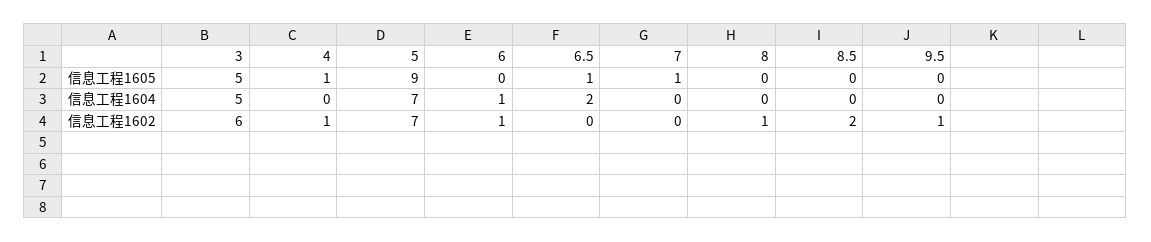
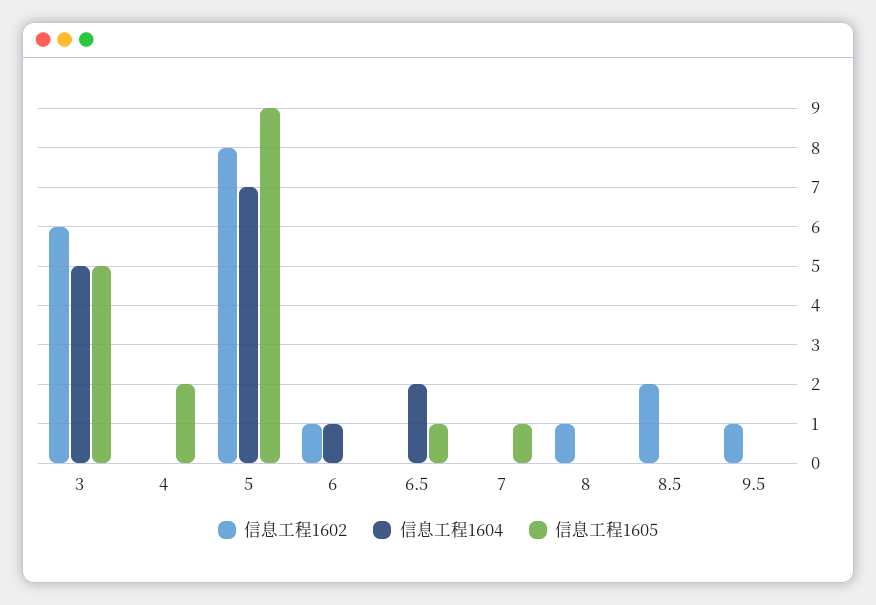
  {
    "信息工程1605": {
      "3": 5,
-     "4": 1,
+     "4": 2,
      "5": 9,
      "6": 0,
      "6.5": 1,
      "7": 1,
      "8": 0,
      "8.5": 0,
      "9.5": 0
    },
    "信息工程1604": {
      "3": 5,
      "4": 0,
      "5": 7,
      "6": 1,
      "6.5": 2,
      "7": 0,
      "8": 0,
      "8.5": 0,
      "9.5": 0
    },
    "信息工程1602": {
      "3": 6,
-     "4": 1,
+     "4": 0,
-     "5": 7,
+     "5": 8,
      "6": 1,
      "6.5": 0,
      "7": 0,
      "8": 1,
      "8.5": 2,
      "9.5": 1
    }
  }

